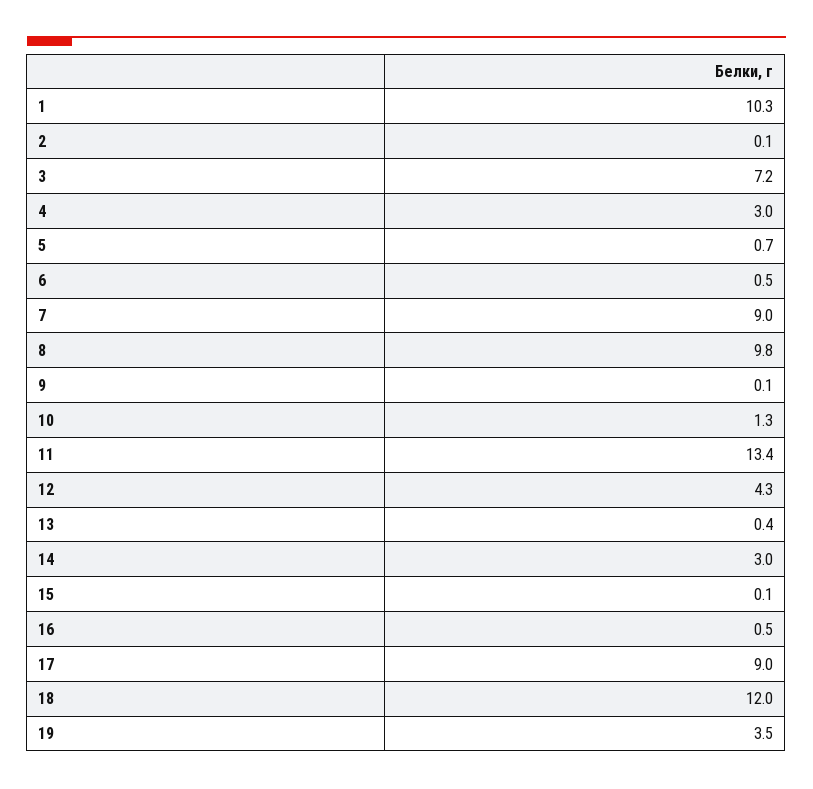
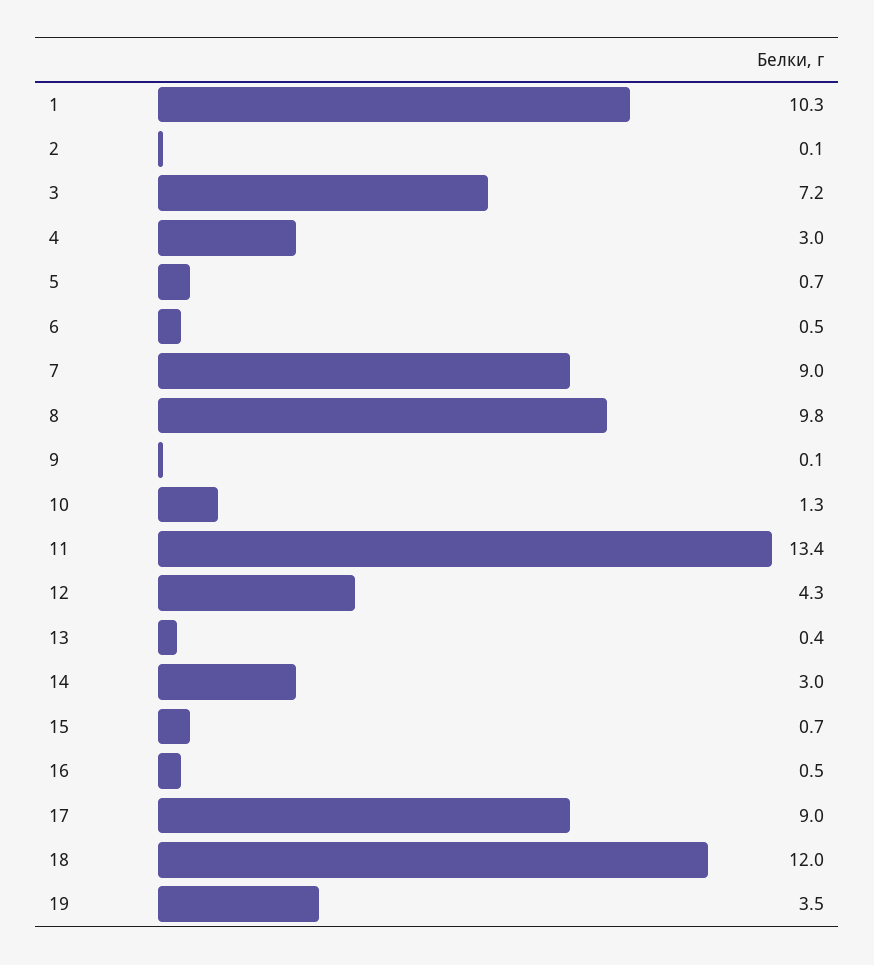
  {
    "1": 10.3,
    "2": 0.1,
    "3": 7.2,
    "4": 3,
    "5": 0.7,
    "6": 0.5,
    "7": 9,
    "8": 9.8,
    "9": 0.1,
    "10": 1.3,
    "11": 13.4,
    "12": 4.3,
    "13": 0.4,
    "14": 3,
-   "15": 0.1,
+   "15": 0.7,
    "16": 0.5,
    "17": 9,
    "18": 12,
    "19": 3.5
  }

